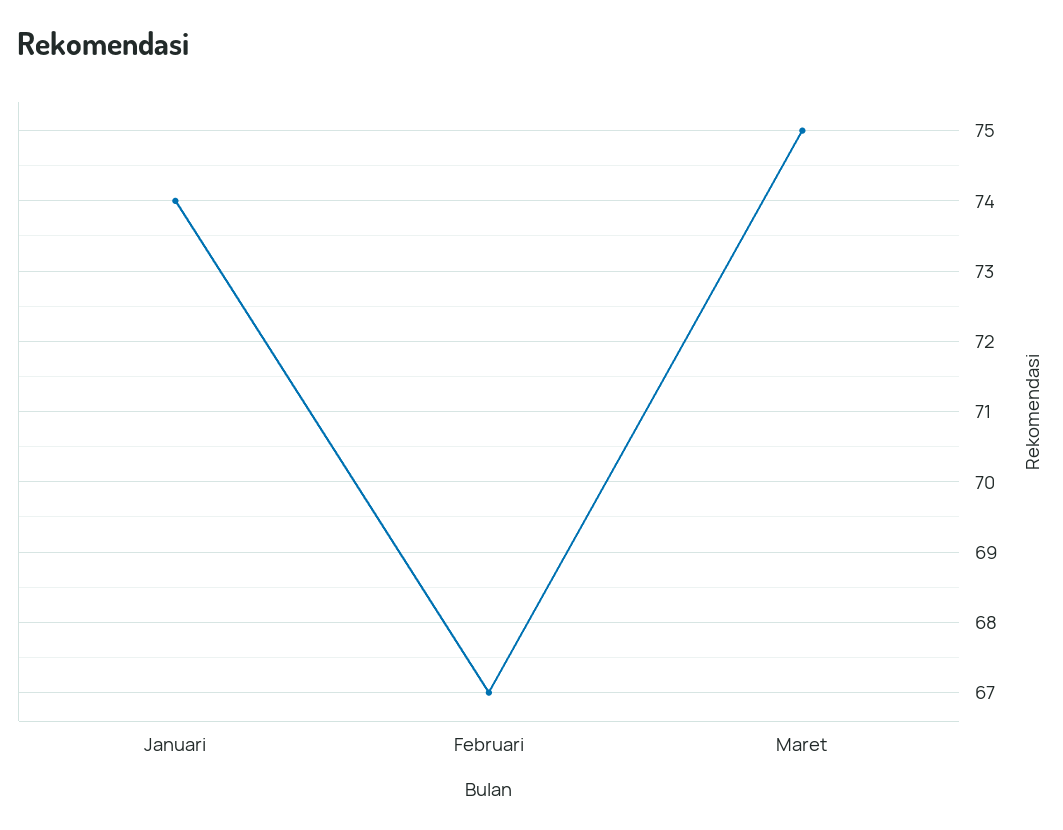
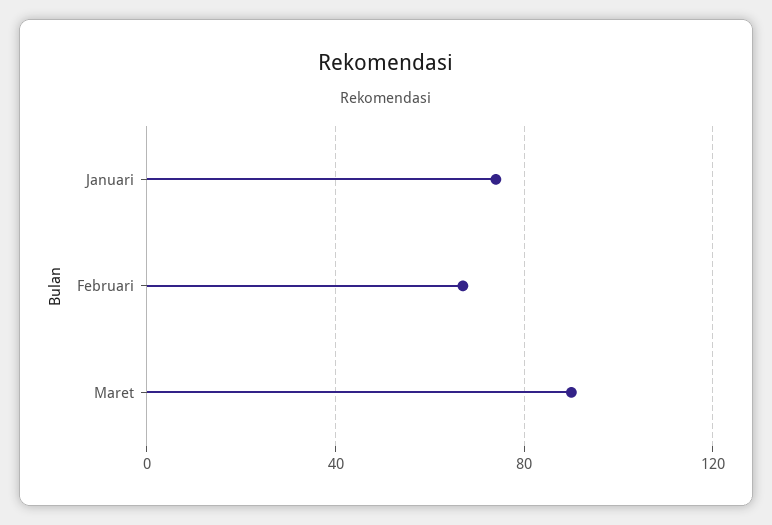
  {
    "Januari": 74,
    "Februari": 67,
-   "Maret": 75
+   "Maret": 90
  }

